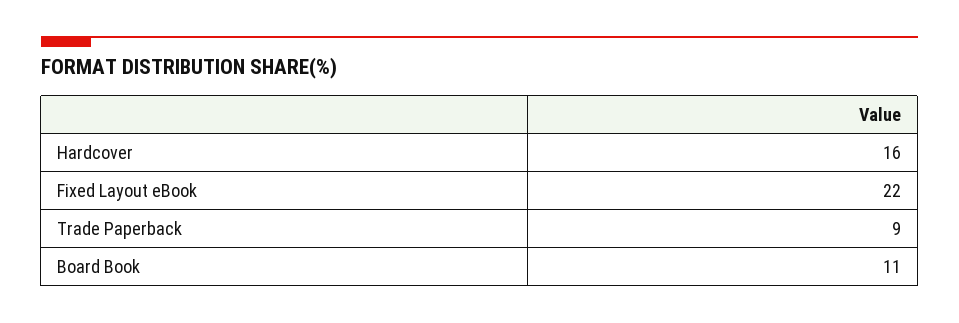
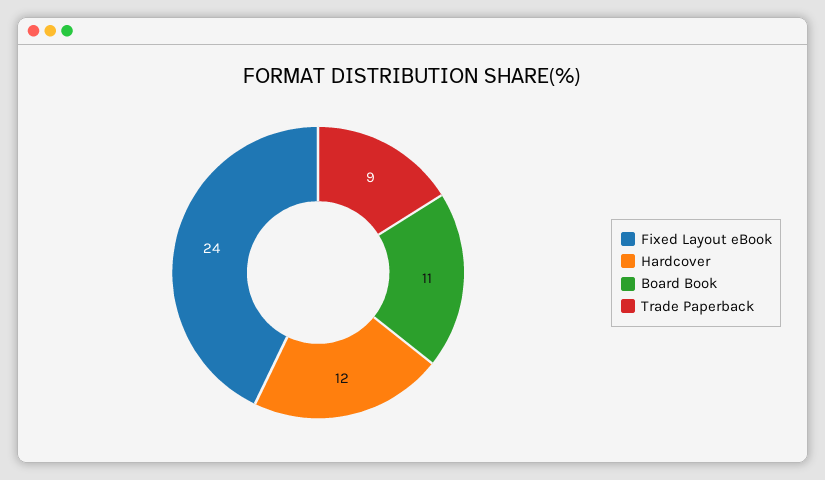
  {
-   "Hardcover": 16,
+   "Hardcover": 12,
-   "Fixed Layout eBook": 22,
+   "Fixed Layout eBook": 24,
    "Trade Paperback": 9,
    "Board Book": 11
  }

